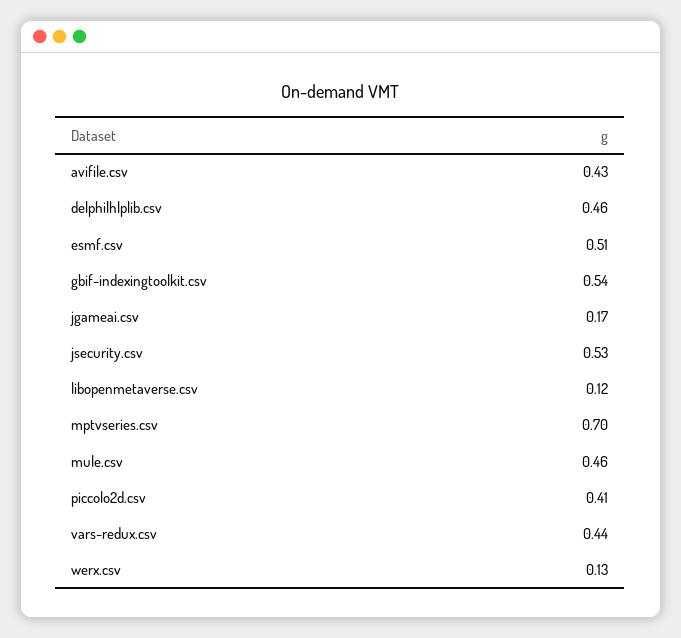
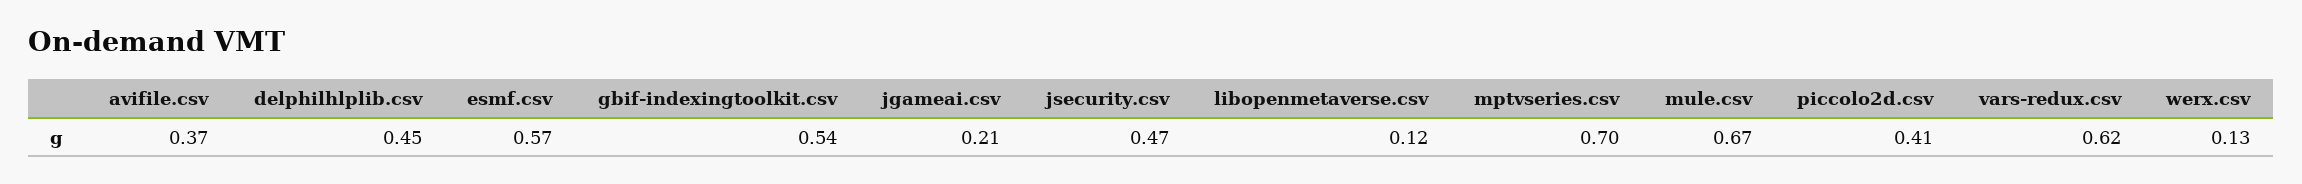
  {
-   "avifile.csv": 0.43,
+   "avifile.csv": 0.37,
-   "delphilhlplib.csv": 0.46,
+   "delphilhlplib.csv": 0.45,
-   "esmf.csv": 0.51,
+   "esmf.csv": 0.57,
    "gbif-indexingtoolkit.csv": 0.54,
-   "jgameai.csv": 0.17,
+   "jgameai.csv": 0.21,
-   "jsecurity.csv": 0.53,
+   "jsecurity.csv": 0.47,
    "libopenmetaverse.csv": 0.12,
    "mptvseries.csv": 0.7,
-   "mule.csv": 0.46,
+   "mule.csv": 0.67,
    "piccolo2d.csv": 0.41,
-   "vars-redux.csv": 0.44,
+   "vars-redux.csv": 0.62,
    "werx.csv": 0.13
  }

